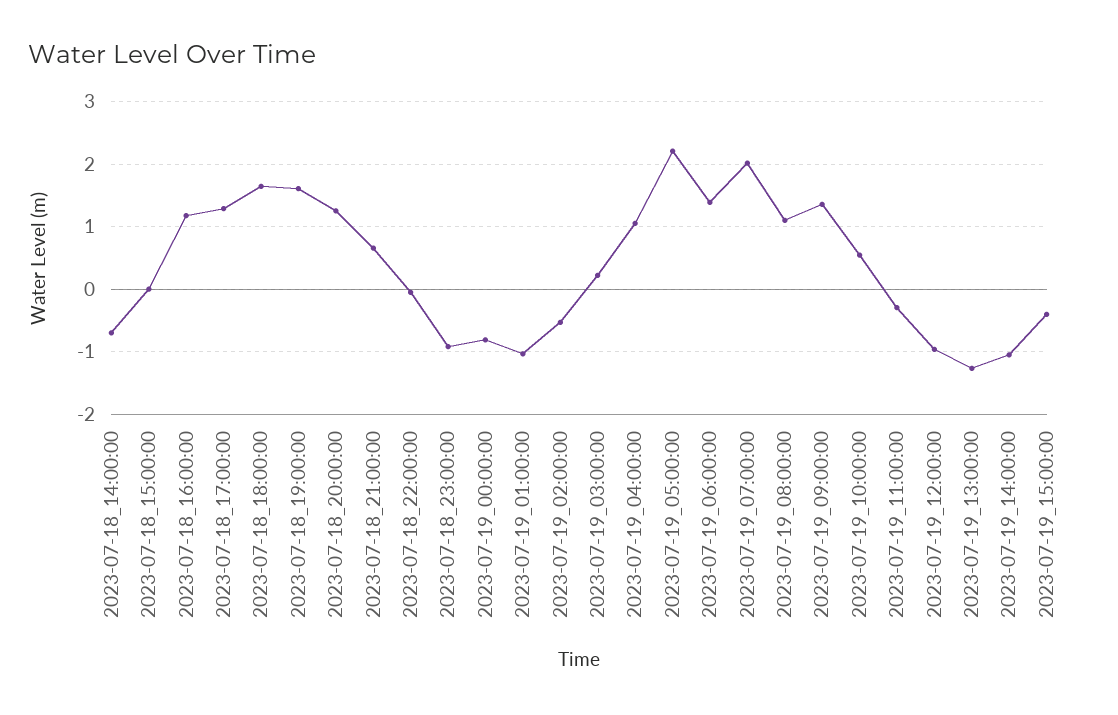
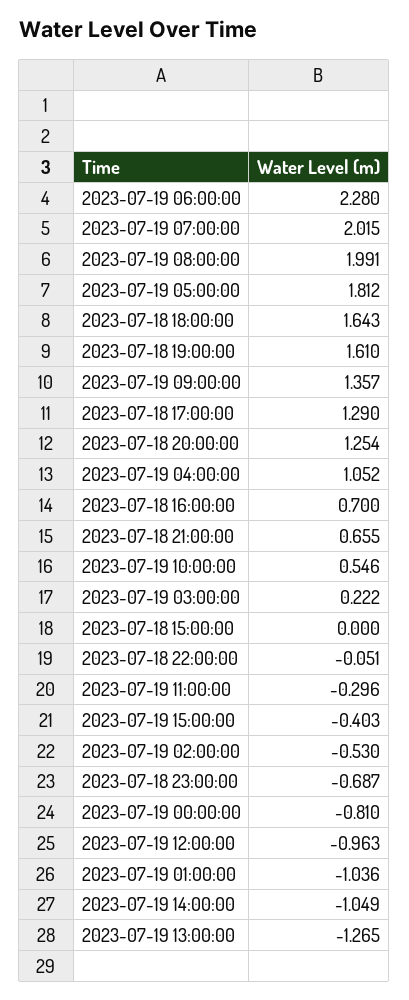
  {
-   "2023-07-18_14:00:00": -0.7,
    "2023-07-18_15:00:00": 0,
-   "2023-07-18_16:00:00": 1.2,
+   "2023-07-18_16:00:00": 0.7,
    "2023-07-18_17:00:00": 1.29,
    "2023-07-18_18:00:00": 1.643,
    "2023-07-18_19:00:00": 1.61,
    "2023-07-18_20:00:00": 1.254,
    "2023-07-18_21:00:00": 0.655,
    "2023-07-18_22:00:00": -0.051,
-   "2023-07-18_23:00:00": -0.9,
+   "2023-07-18_23:00:00": -0.687,
    "2023-07-19_00:00:00": -0.81,
    "2023-07-19_01:00:00": -1.036,
    "2023-07-19_02:00:00": -0.53,
    "2023-07-19_03:00:00": 0.222,
    "2023-07-19_04:00:00": 1.052,
-   "2023-07-19_05:00:00": 2.2,
+   "2023-07-19_05:00:00": 1.812,
-   "2023-07-19_06:00:00": 1.4,
+   "2023-07-19_06:00:00": 2.28,
    "2023-07-19_07:00:00": 2.015,
-   "2023-07-19_08:00:00": 1.1,
+   "2023-07-19_08:00:00": 1.991,
    "2023-07-19_09:00:00": 1.357,
    "2023-07-19_10:00:00": 0.546,
    "2023-07-19_11:00:00": -0.296,
    "2023-07-19_12:00:00": -0.963,
    "2023-07-19_13:00:00": -1.265,
    "2023-07-19_14:00:00": -1.049,
    "2023-07-19_15:00:00": -0.403
  }

